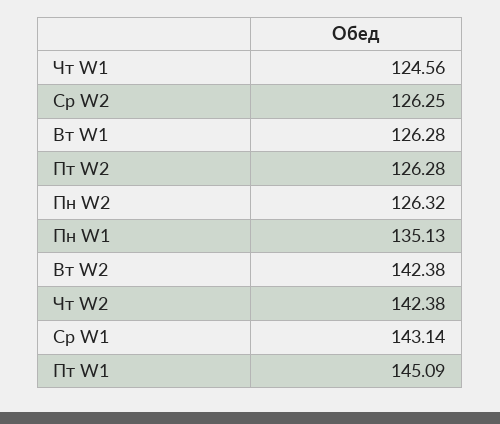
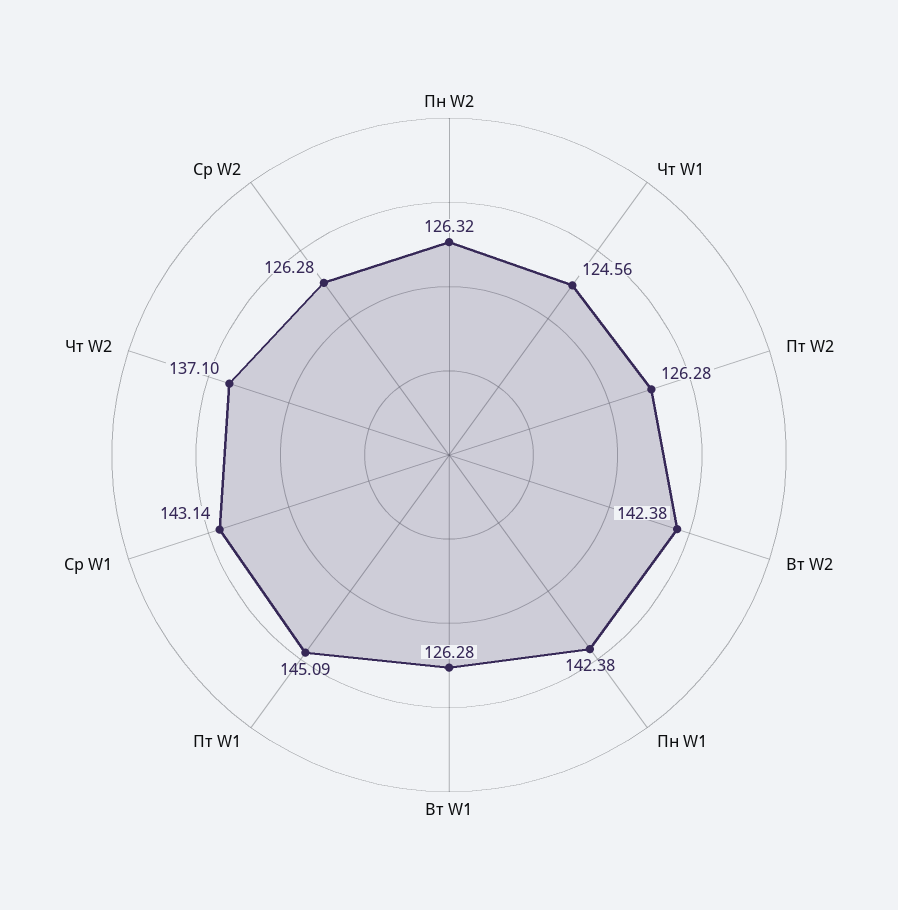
  {
    "Чт W1": 124.56,
-   "Ср W2": 126.25,
+   "Ср W2": 126.28,
    "Вт W1": 126.28,
    "Пт W2": 126.28,
    "Пн W2": 126.32,
-   "Пн W1": 135.13,
+   "Пн W1": 142.38,
    "Вт W2": 142.38,
-   "Чт W2": 142.38,
+   "Чт W2": 137.1,
    "Ср W1": 143.14,
    "Пт W1": 145.09
  }

